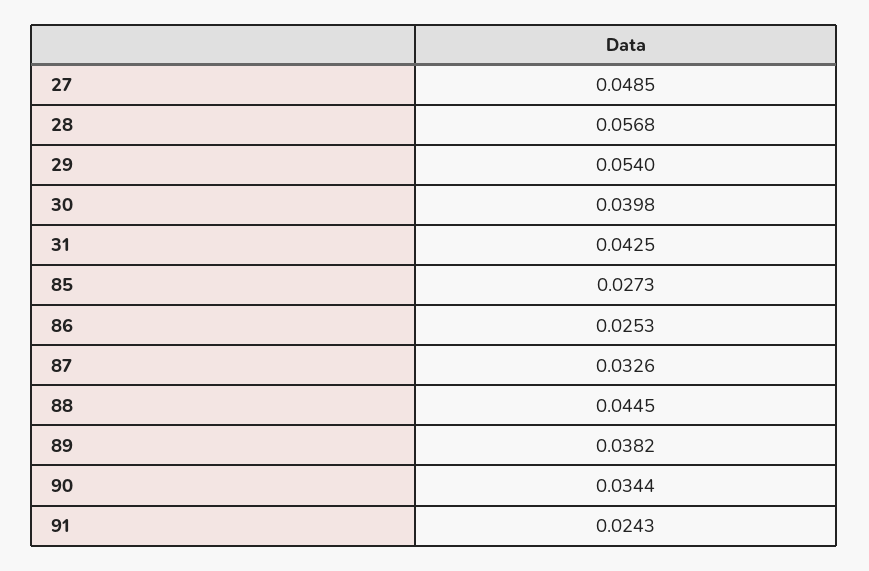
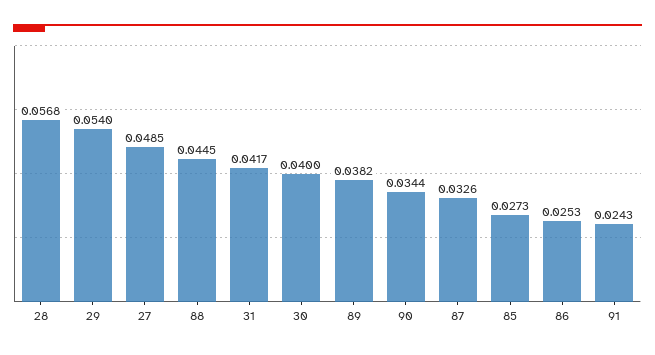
  {
    "27": 0.0485,
    "28": 0.0568,
    "29": 0.054,
-   "30": 0.0398,
+   "30": 0.04,
-   "31": 0.0425,
+   "31": 0.0417,
    "85": 0.0273,
    "86": 0.0253,
    "87": 0.0326,
    "88": 0.0445,
    "89": 0.0382,
    "90": 0.0344,
    "91": 0.0243
  }

